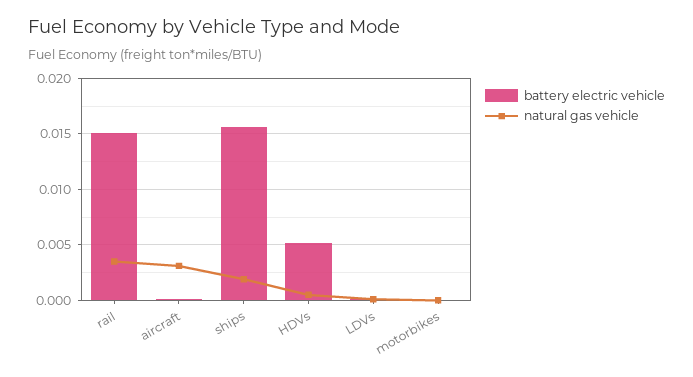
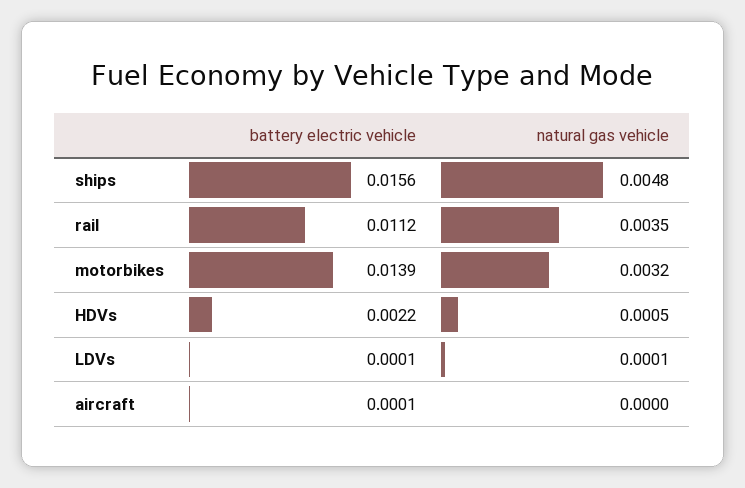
  {
    "battery electric vehicle": {
-     "rail": 0.015,
+     "rail": 0.0112,
      "aircraft": 0.0001,
      "ships": 0.0156,
-     "HDVs": 0.005,
+     "HDVs": 0.0022,
      "LDVs": 0.0001,
-     "motorbikes": 0
+     "motorbikes": 0.0139
    },
    "natural gas vehicle": {
      "rail": 0.0035,
-     "aircraft": 0.003,
+     "aircraft": 0,
-     "ships": 0.002,
+     "ships": 0.0048,
      "HDVs": 0.0005,
      "LDVs": 0.0001,
-     "motorbikes": 0
+     "motorbikes": 0.0032
    }
  }

